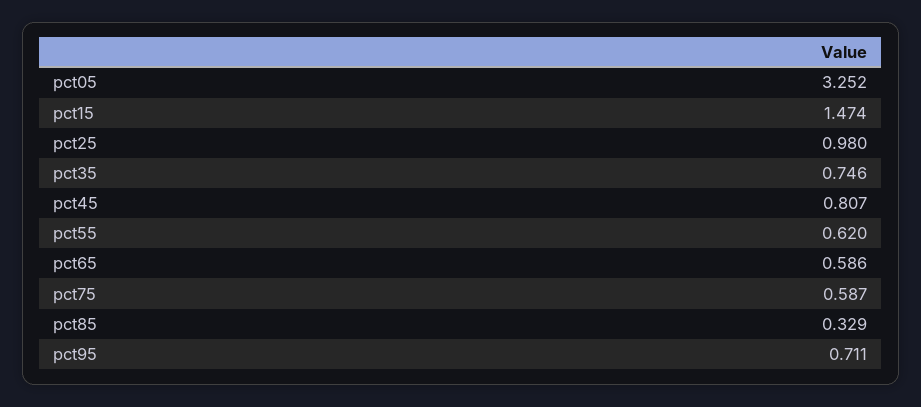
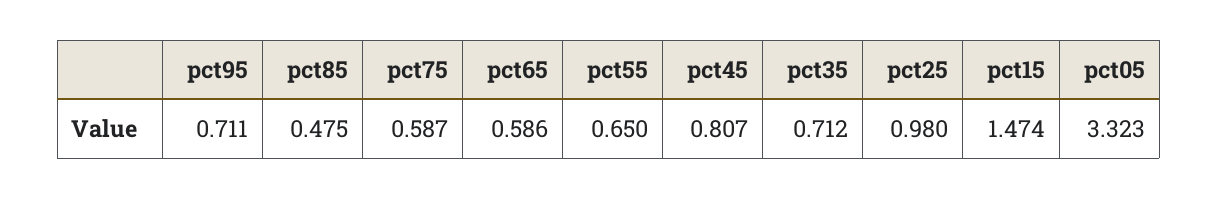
  {
-   "pct05": 3.252,
+   "pct05": 3.323,
    "pct15": 1.474,
    "pct25": 0.98,
-   "pct35": 0.746,
+   "pct35": 0.712,
    "pct45": 0.807,
-   "pct55": 0.62,
+   "pct55": 0.65,
    "pct65": 0.586,
    "pct75": 0.587,
-   "pct85": 0.329,
+   "pct85": 0.475,
    "pct95": 0.711
  }

